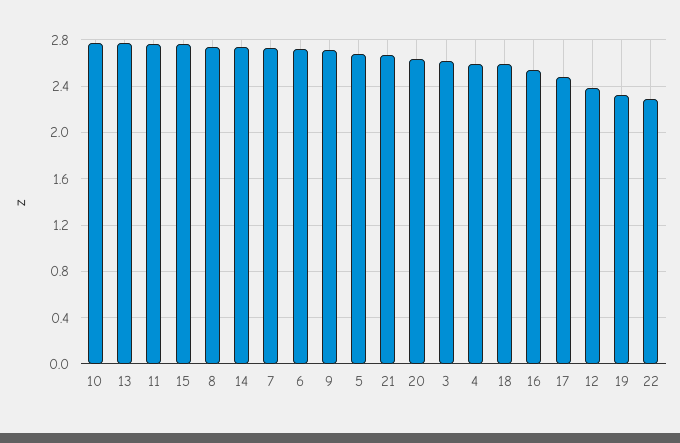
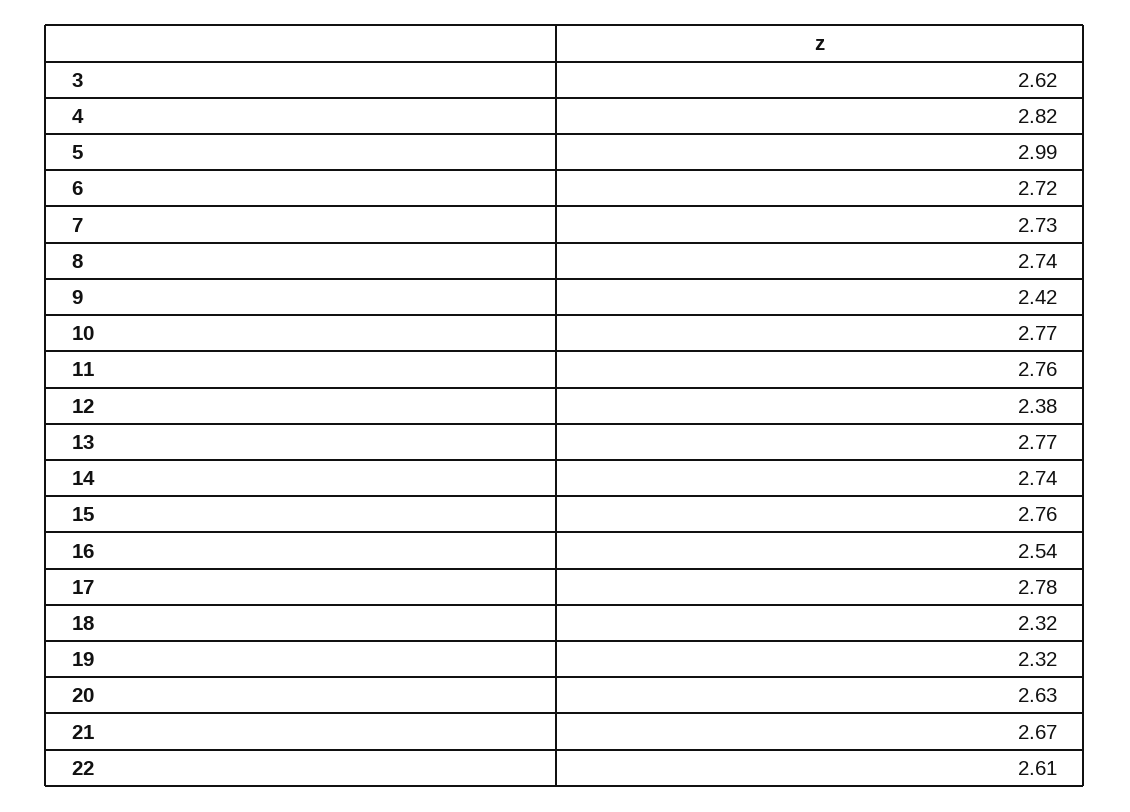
  {
    "10": 2.77,
    "13": 2.77,
    "11": 2.76,
    "15": 2.76,
    "8": 2.74,
    "14": 2.74,
    "7": 2.73,
    "6": 2.72,
-   "9": 2.7,
+   "9": 2.42,
-   "5": 2.7,
+   "5": 2.99,
    "21": 2.67,
    "20": 2.63,
    "3": 2.62,
-   "4": 2.6,
+   "4": 2.82,
-   "18": 2.6,
+   "18": 2.32,
    "16": 2.54,
-   "17": 2.5,
+   "17": 2.78,
    "12": 2.38,
    "19": 2.32,
-   "22": 2.3
+   "22": 2.61
  }

